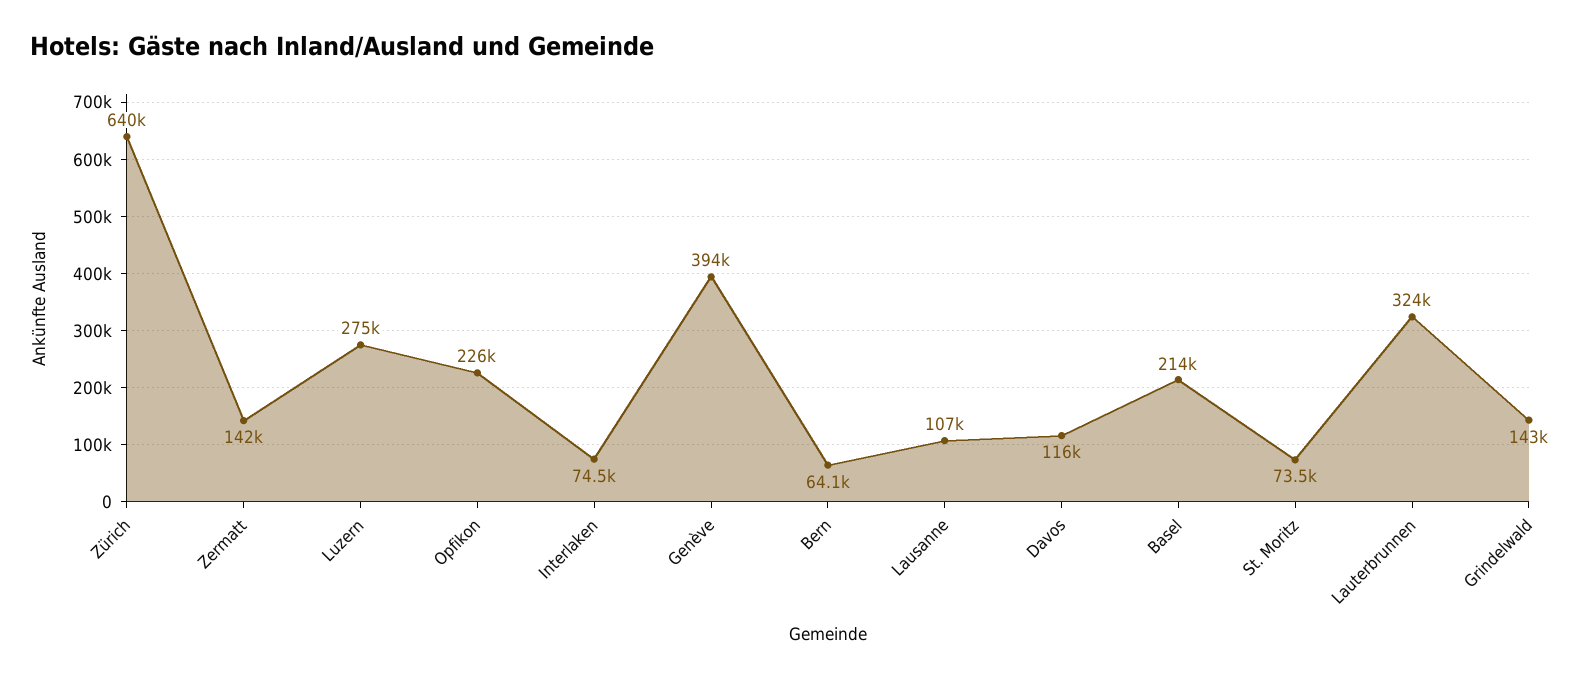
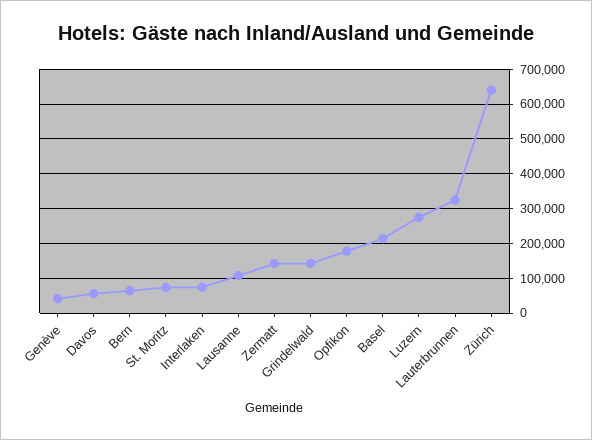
  {
    "Zürich": 640000,
    "Zermatt": 142000,
    "Luzern": 275000,
-   "Opfikon": 226000,
+   "Opfikon": 180000,
    "Interlaken": 74500,
-   "Genève": 394000,
+   "Genève": 40000,
    "Bern": 64100,
    "Lausanne": 107000,
-   "Davos": 116000,
+   "Davos": 60000,
    "Basel": 214000,
    "St. Moritz": 73500,
    "Lauterbrunnen": 324000,
    "Grindelwald": 143000
  }

